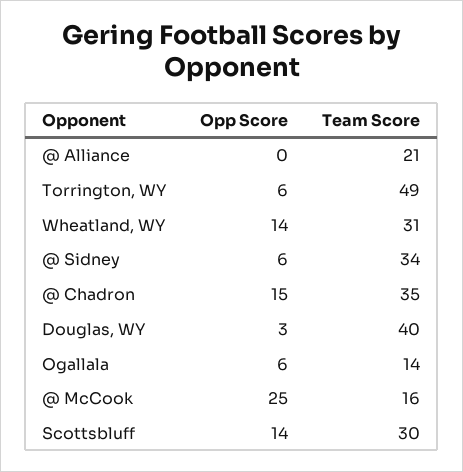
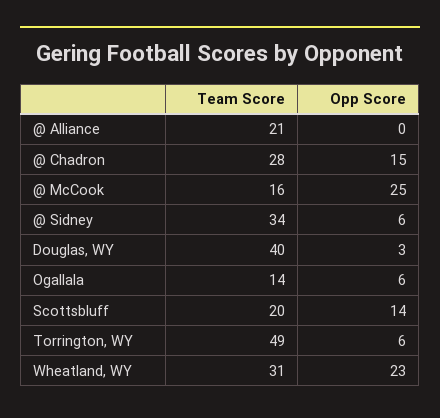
  {
    "Opp Score": {
      "@ Alliance": 0,
      "Torrington, WY": 6,
-     "Wheatland, WY": 14,
+     "Wheatland, WY": 23,
      "@ Sidney": 6,
      "@ Chadron": 15,
      "Douglas, WY": 3,
      "Ogallala": 6,
      "@ McCook": 25,
      "Scottsbluff": 14
    },
    "Team Score": {
      "@ Alliance": 21,
      "Torrington, WY": 49,
      "Wheatland, WY": 31,
      "@ Sidney": 34,
-     "@ Chadron": 35,
+     "@ Chadron": 28,
      "Douglas, WY": 40,
      "Ogallala": 14,
      "@ McCook": 16,
-     "Scottsbluff": 30
+     "Scottsbluff": 20
    }
  }

